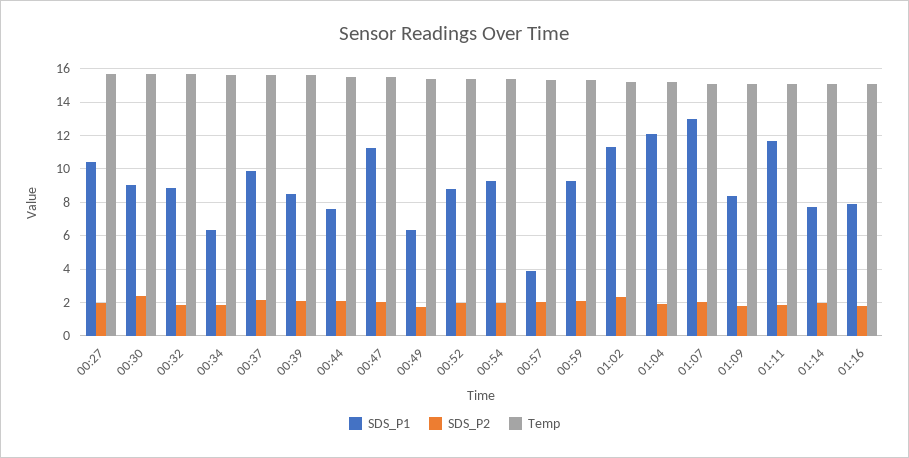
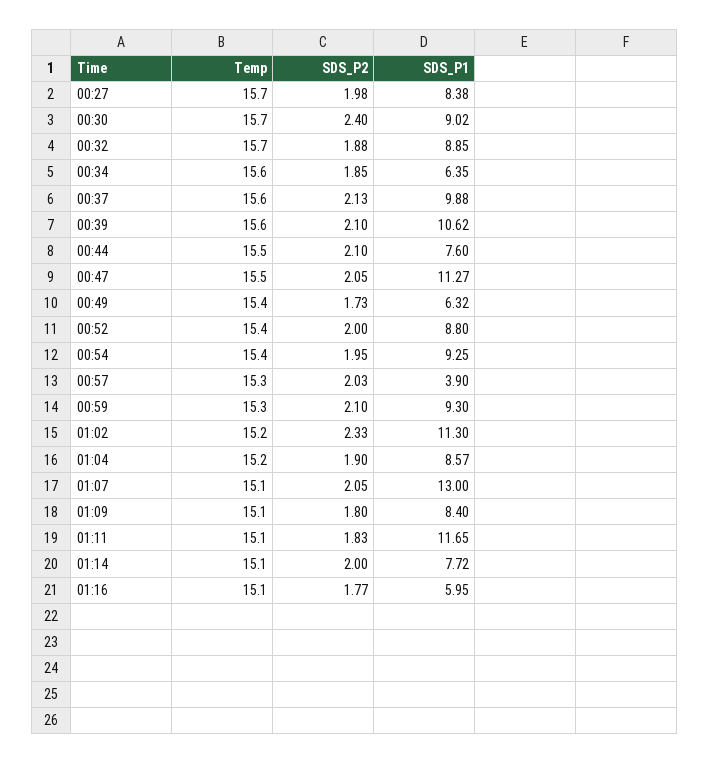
  {
    "SDS_P1": {
-     "00:27": 10.5,
+     "00:27": 8.38,
      "00:30": 9.02,
      "00:32": 8.85,
      "00:34": 6.35,
      "00:37": 9.88,
-     "00:39": 8.5,
+     "00:39": 10.62,
      "00:44": 7.6,
      "00:47": 11.27,
      "00:49": 6.32,
      "00:52": 8.8,
      "00:54": 9.25,
      "00:57": 3.9,
      "00:59": 9.3,
      "01:02": 11.3,
-     "01:04": 12,
+     "01:04": 8.57,
      "01:07": 13,
      "01:09": 8.4,
      "01:11": 11.65,
      "01:14": 7.72,
-     "01:16": 8
+     "01:16": 5.95
    },
    "SDS_P2": {
      "00:27": 1.98,
      "00:30": 2.4,
      "00:32": 1.88,
      "00:34": 1.85,
      "00:37": 2.13,
      "00:39": 2.1,
      "00:44": 2.1,
      "00:47": 2.05,
      "00:49": 1.73,
      "00:52": 2,
      "00:54": 1.95,
      "00:57": 2.03,
      "00:59": 2.1,
      "01:02": 2.33,
      "01:04": 1.9,
      "01:07": 2.05,
      "01:09": 1.8,
      "01:11": 1.83,
      "01:14": 2,
      "01:16": 1.77
    },
    "Temp": {
      "00:27": 15.7,
      "00:30": 15.7,
      "00:32": 15.7,
      "00:34": 15.6,
      "00:37": 15.6,
      "00:39": 15.6,
      "00:44": 15.5,
      "00:47": 15.5,
      "00:49": 15.4,
      "00:52": 15.4,
      "00:54": 15.4,
      "00:57": 15.3,
      "00:59": 15.3,
      "01:02": 15.2,
      "01:04": 15.2,
      "01:07": 15.1,
      "01:09": 15.1,
      "01:11": 15.1,
      "01:14": 15.1,
      "01:16": 15.1
    }
  }

